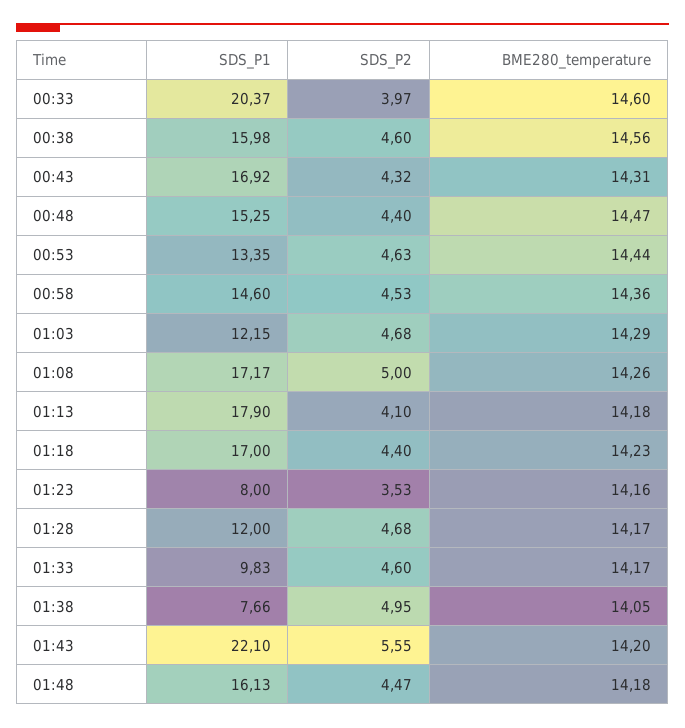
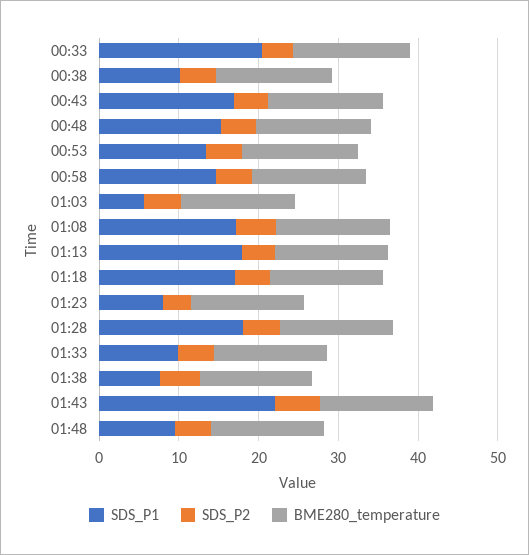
  {
    "SDS_P1": {
      "00:33": 20.37,
-     "00:38": 15.98,
+     "00:38": 10,
      "00:43": 16.92,
      "00:48": 15.25,
      "00:53": 13.35,
      "00:58": 14.6,
-     "01:03": 12.15,
+     "01:03": 6,
      "01:08": 17.17,
      "01:13": 17.9,
      "01:18": 17,
      "01:23": 8,
-     "01:28": 12,
+     "01:28": 18,
      "01:33": 9.83,
      "01:38": 7.66,
      "01:43": 22.1,
-     "01:48": 16.13
+     "01:48": 10
    },
    "SDS_P2": {
      "00:33": 3.97,
      "00:38": 4.6,
      "00:43": 4.32,
      "00:48": 4.4,
      "00:53": 4.63,
      "00:58": 4.53,
      "01:03": 4.68,
      "01:08": 5,
      "01:13": 4.1,
      "01:18": 4.4,
      "01:23": 3.53,
      "01:28": 4.68,
      "01:33": 4.6,
      "01:38": 4.95,
      "01:43": 5.55,
      "01:48": 4.47
    },
    "BME280_temperature": {
      "00:33": 14.6,
      "00:38": 14.56,
      "00:43": 14.31,
      "00:48": 14.47,
      "00:53": 14.44,
      "00:58": 14.36,
      "01:03": 14.29,
      "01:08": 14.26,
      "01:13": 14.18,
      "01:18": 14.23,
      "01:23": 14.16,
      "01:28": 14.17,
      "01:33": 14.17,
      "01:38": 14.05,
      "01:43": 14.2,
      "01:48": 14.18
    }
  }

